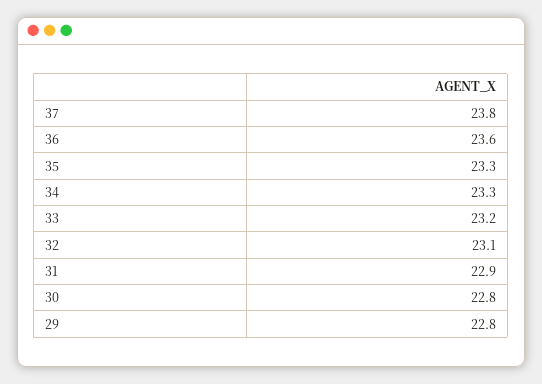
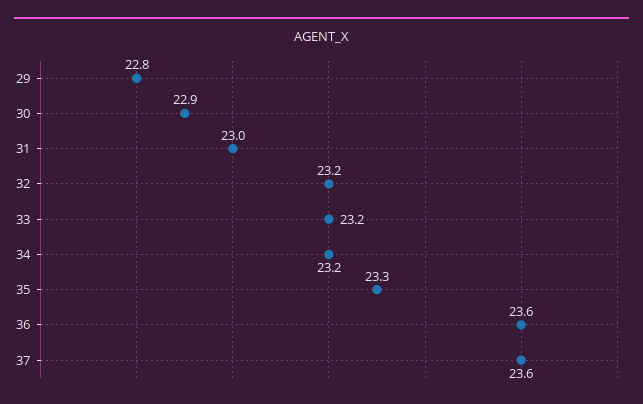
  {
-   "37": 23.8,
+   "37": 23.6,
    "36": 23.6,
    "35": 23.3,
-   "34": 23.3,
+   "34": 23.2,
    "33": 23.2,
-   "32": 23.1,
+   "32": 23.2,
-   "31": 22.9,
+   "31": 23,
-   "30": 22.8,
+   "30": 22.9,
    "29": 22.8
  }

